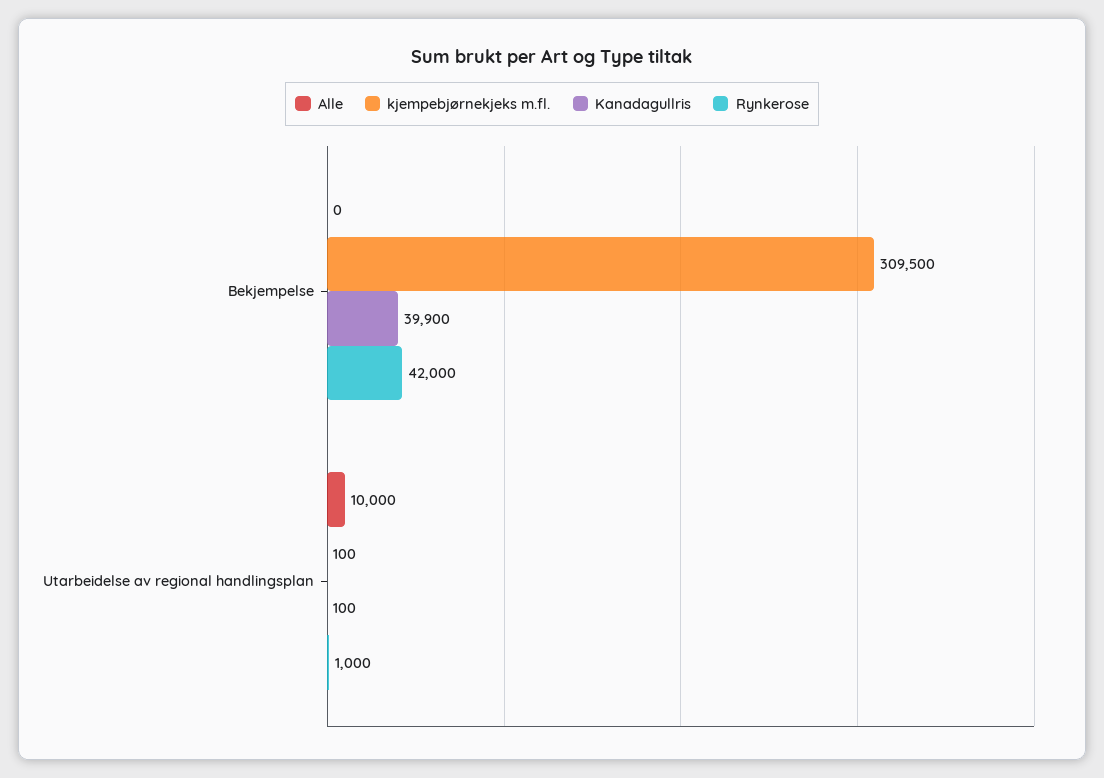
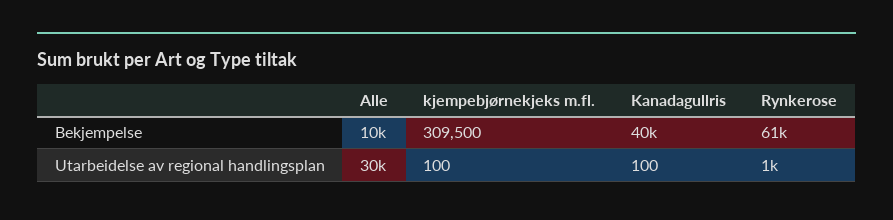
  {
    "Alle": {
-     "Bekjempelse": 0,
+     "Bekjempelse": 10000,
-     "Utarbeidelse av regional handlingsplan": 10000
+     "Utarbeidelse av regional handlingsplan": 30000
    },
    "kjempebjørnekjeks m.fl.": {
      "Bekjempelse": 309500,
      "Utarbeidelse av regional handlingsplan": 100
    },
    "Kanadagullris": {
      "Bekjempelse": 39900,
      "Utarbeidelse av regional handlingsplan": 100
    },
    "Rynkerose": {
-     "Bekjempelse": 42000,
+     "Bekjempelse": 61000,
      "Utarbeidelse av regional handlingsplan": 1000
    }
  }

